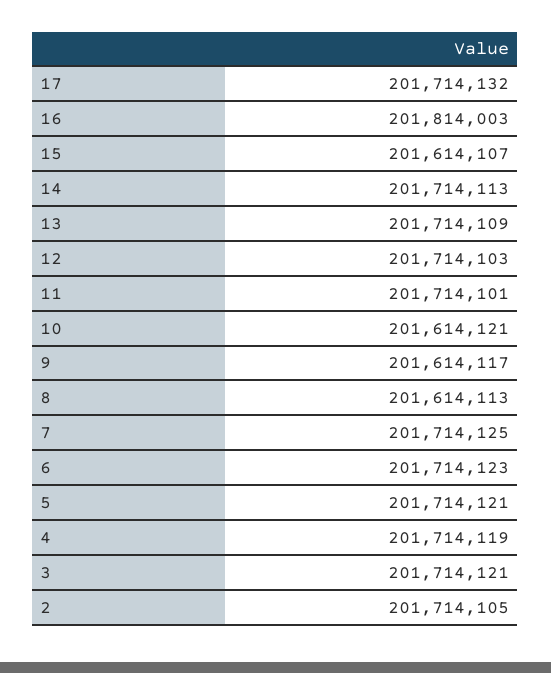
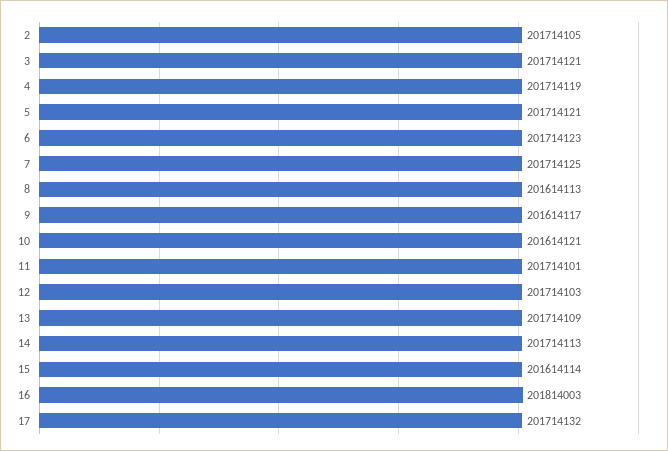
  {
    "17": 201714132,
    "16": 201814003,
-   "15": 201614107,
+   "15": 201614114,
    "14": 201714113,
    "13": 201714109,
    "12": 201714103,
    "11": 201714101,
    "10": 201614121,
    "9": 201614117,
    "8": 201614113,
    "7": 201714125,
    "6": 201714123,
    "5": 201714121,
    "4": 201714119,
    "3": 201714121,
    "2": 201714105
  }

